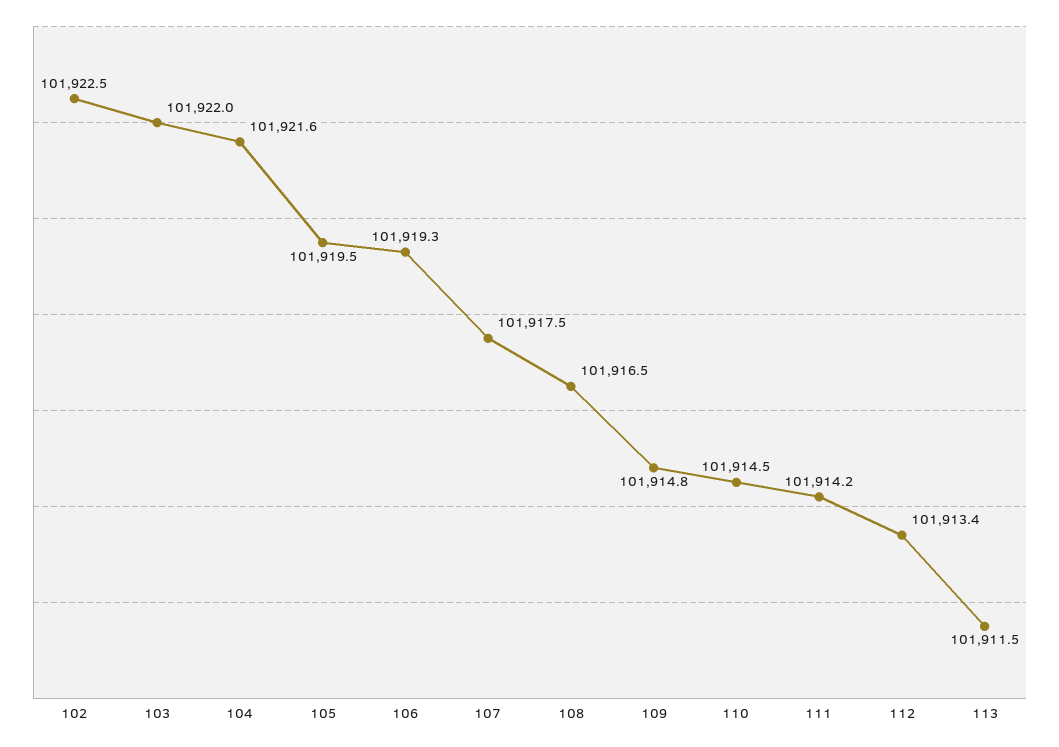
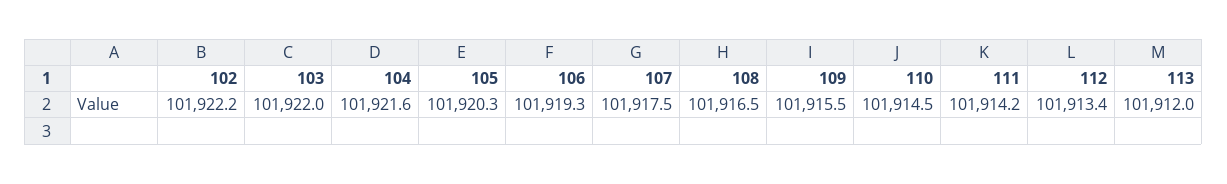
  {
-   "102": 101922.5,
+   "102": 101922.2,
    "103": 101922,
    "104": 101921.6,
-   "105": 101919.5,
+   "105": 101920.3,
    "106": 101919.3,
    "107": 101917.5,
    "108": 101916.5,
-   "109": 101914.8,
+   "109": 101915.5,
    "110": 101914.5,
    "111": 101914.2,
    "112": 101913.4,
-   "113": 101911.5
+   "113": 101912
  }

